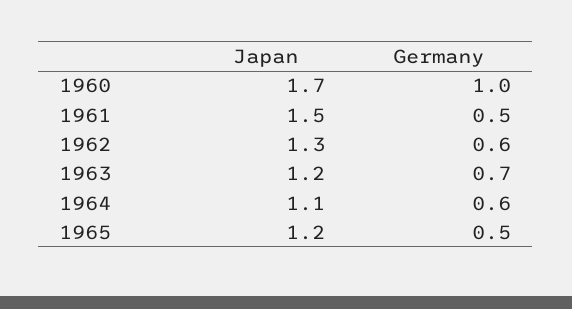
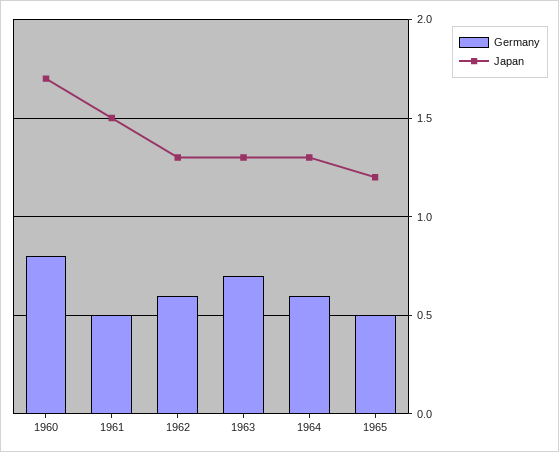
  {
    "Japan": {
      "1960": 1.7,
      "1961": 1.5,
      "1962": 1.3,
-     "1963": 1.2,
+     "1963": 1.3,
-     "1964": 1.1,
+     "1964": 1.3,
      "1965": 1.2
    },
    "Germany": {
-     "1960": 1,
+     "1960": 0.8,
      "1961": 0.5,
      "1962": 0.6,
      "1963": 0.7,
      "1964": 0.6,
      "1965": 0.5
    }
  }

